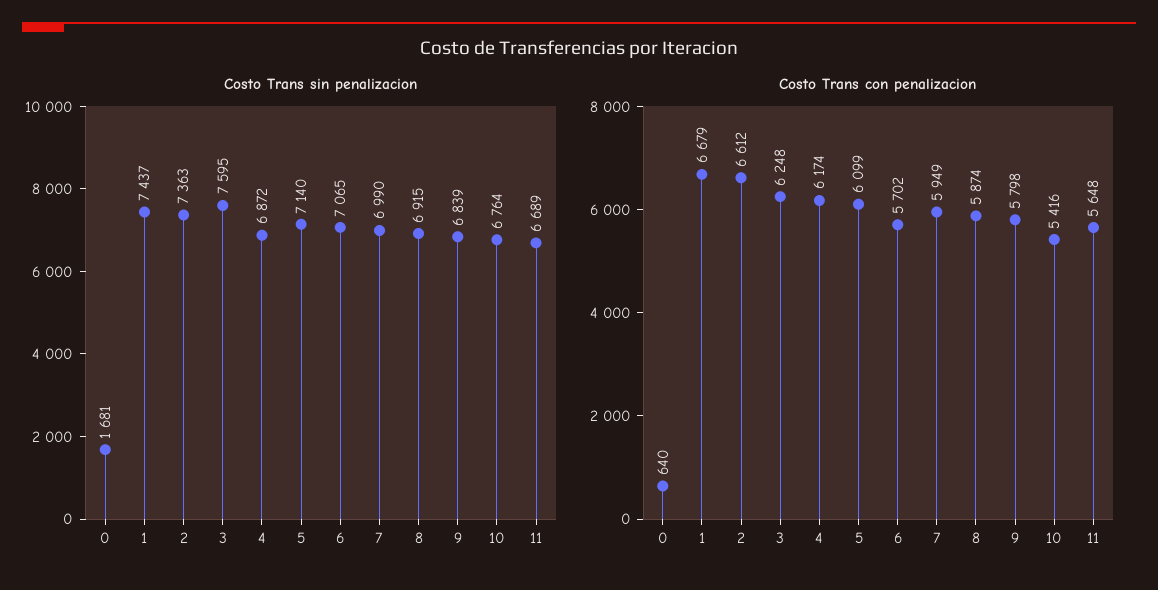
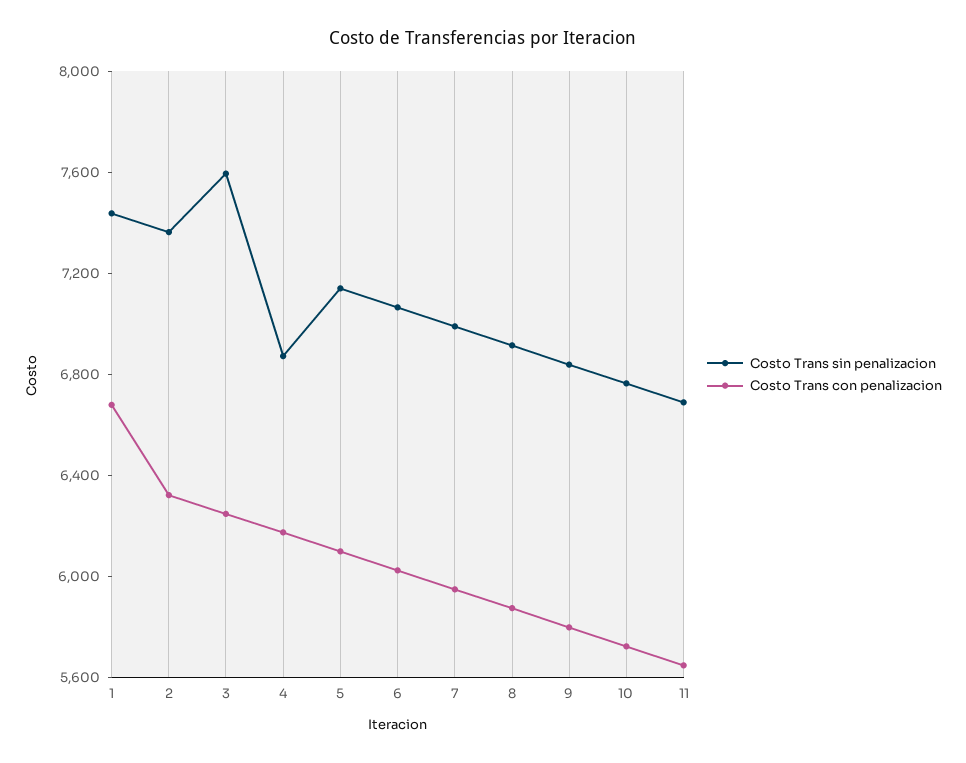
  {
    "Costo Trans sin penalizacion": {
-     "0": 1681,
      "1": 7437,
      "2": 7363,
      "3": 7595,
      "4": 6872,
      "5": 7140,
      "6": 7065,
      "7": 6990,
      "8": 6915,
      "9": 6839,
      "10": 6764,
      "11": 6689
    },
    "Costo Trans con penalizacion": {
-     "0": 640,
      "1": 6679,
-     "2": 6612,
+     "2": 6300,
      "3": 6248,
      "4": 6174,
      "5": 6099,
-     "6": 5702,
+     "6": 6000,
      "7": 5949,
      "8": 5874,
      "9": 5798,
-     "10": 5416,
+     "10": 5700,
      "11": 5648
    }
  }

